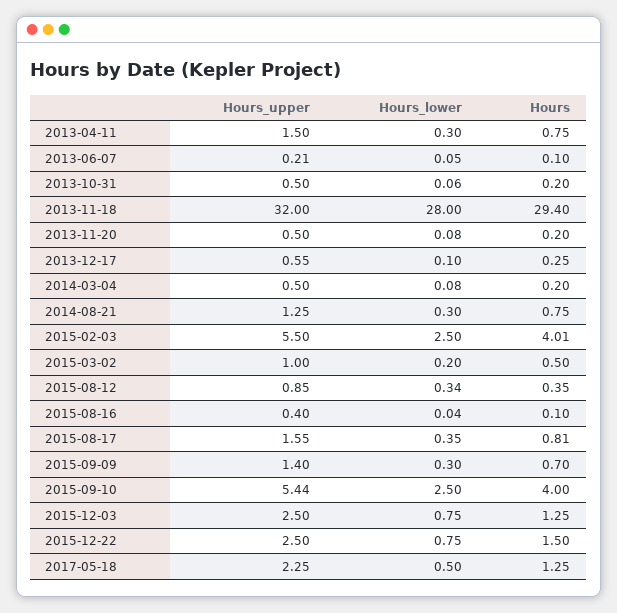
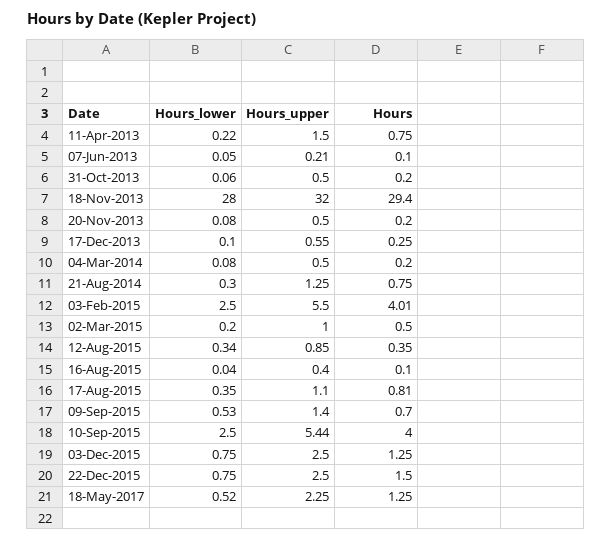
  {
    "Hours_upper": {
      "2013-04-11": 1.5,
      "2013-06-07": 0.21,
      "2013-10-31": 0.5,
      "2013-11-18": 32,
      "2013-11-20": 0.5,
      "2013-12-17": 0.55,
      "2014-03-04": 0.5,
      "2014-08-21": 1.25,
      "2015-02-03": 5.5,
      "2015-03-02": 1,
      "2015-08-12": 0.85,
      "2015-08-16": 0.4,
-     "2015-08-17": 1.55,
+     "2015-08-17": 1.1,
      "2015-09-09": 1.4,
      "2015-09-10": 5.44,
      "2015-12-03": 2.5,
      "2015-12-22": 2.5,
      "2017-05-18": 2.25
    },
    "Hours_lower": {
-     "2013-04-11": 0.3,
+     "2013-04-11": 0.22,
      "2013-06-07": 0.05,
      "2013-10-31": 0.06,
      "2013-11-18": 28,
      "2013-11-20": 0.08,
      "2013-12-17": 0.1,
      "2014-03-04": 0.08,
      "2014-08-21": 0.3,
      "2015-02-03": 2.5,
      "2015-03-02": 0.2,
      "2015-08-12": 0.34,
      "2015-08-16": 0.04,
      "2015-08-17": 0.35,
-     "2015-09-09": 0.3,
+     "2015-09-09": 0.53,
      "2015-09-10": 2.5,
      "2015-12-03": 0.75,
      "2015-12-22": 0.75,
-     "2017-05-18": 0.5
+     "2017-05-18": 0.52
    },
    "Hours": {
      "2013-04-11": 0.75,
      "2013-06-07": 0.1,
      "2013-10-31": 0.2,
      "2013-11-18": 29.4,
      "2013-11-20": 0.2,
      "2013-12-17": 0.25,
      "2014-03-04": 0.2,
      "2014-08-21": 0.75,
      "2015-02-03": 4.01,
      "2015-03-02": 0.5,
      "2015-08-12": 0.35,
      "2015-08-16": 0.1,
      "2015-08-17": 0.81,
      "2015-09-09": 0.7,
      "2015-09-10": 4,
      "2015-12-03": 1.25,
      "2015-12-22": 1.5,
      "2017-05-18": 1.25
    }
  }

